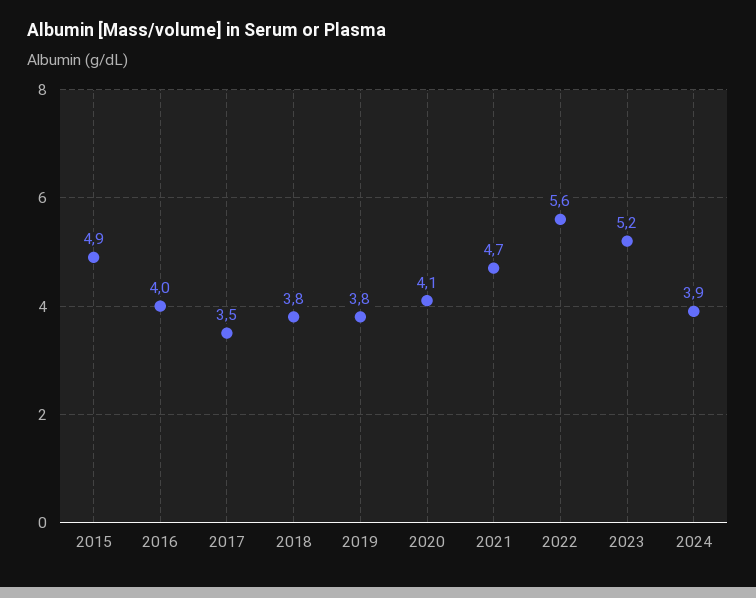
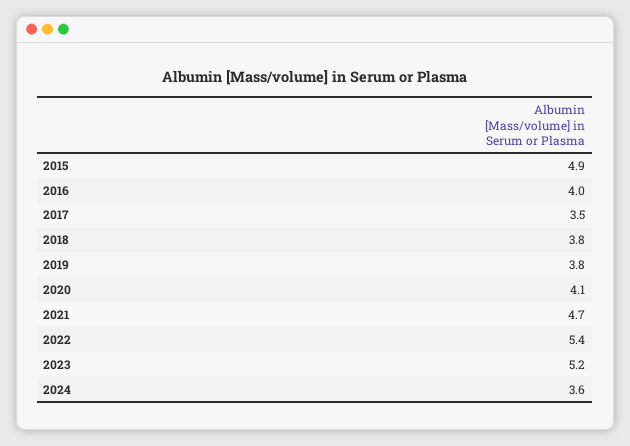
  {
    "2015": 4.9,
    "2016": 4,
    "2017": 3.5,
    "2018": 3.8,
    "2019": 3.8,
    "2020": 4.1,
    "2021": 4.7,
-   "2022": 5.6,
+   "2022": 5.4,
    "2023": 5.2,
-   "2024": 3.9
+   "2024": 3.6
  }

